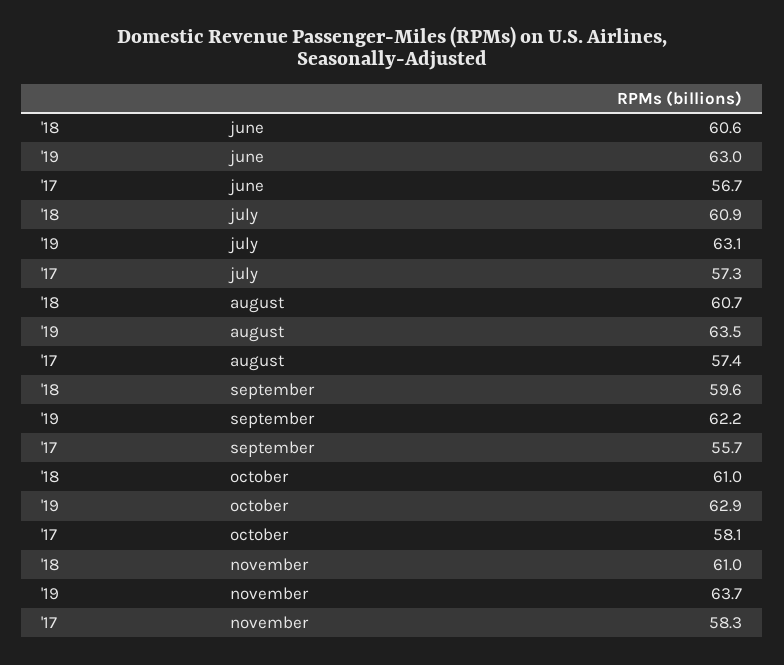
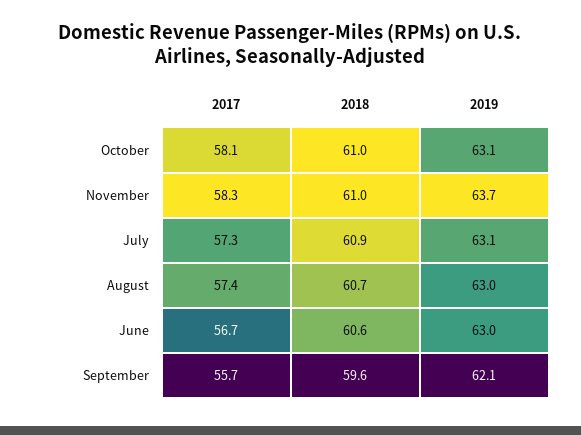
  {
    "'18": {
      "june": 60.6,
      "july": 60.9,
      "august": 60.7,
      "september": 59.6,
      "october": 61,
      "november": 61
    },
    "'19": {
      "june": 63,
      "july": 63.1,
-     "august": 63.5,
+     "august": 63,
-     "september": 62.2,
+     "september": 62.1,
-     "october": 62.9,
+     "october": 63.1,
      "november": 63.7
    },
    "'17": {
      "june": 56.7,
      "july": 57.3,
      "august": 57.4,
      "september": 55.7,
      "october": 58.1,
      "november": 58.3
    }
  }

